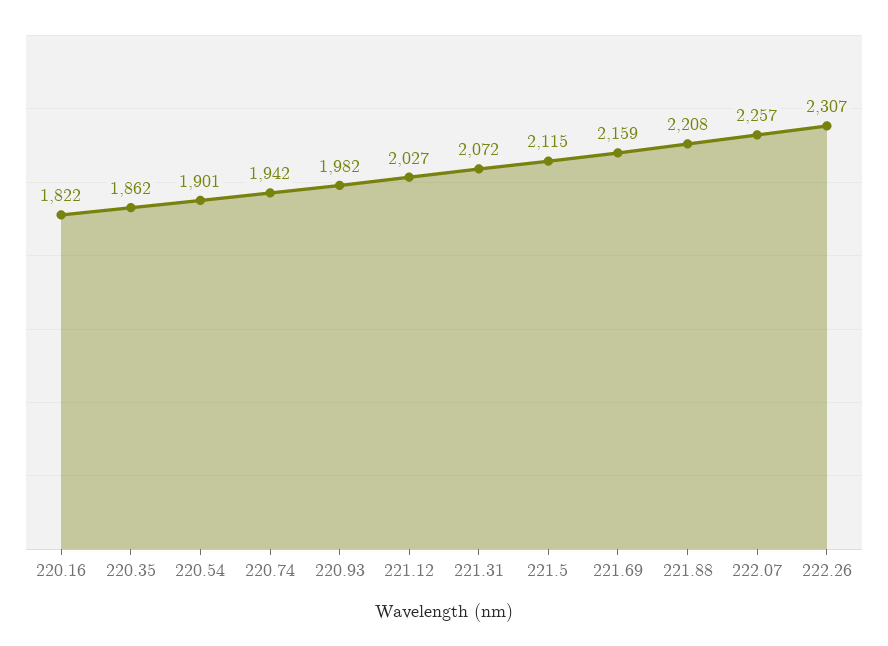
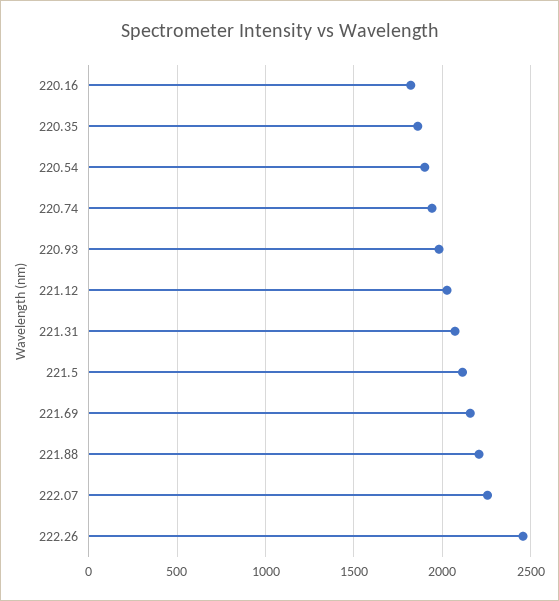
  {
    "220.16": 1822,
    "220.35": 1862,
    "220.54": 1901,
    "220.74": 1942,
    "220.93": 1982,
    "221.12": 2027,
    "221.31": 2072,
    "221.5": 2115,
    "221.69": 2159,
    "221.88": 2208,
    "222.07": 2257,
-   "222.26": 2307
+   "222.26": 2450
  }

